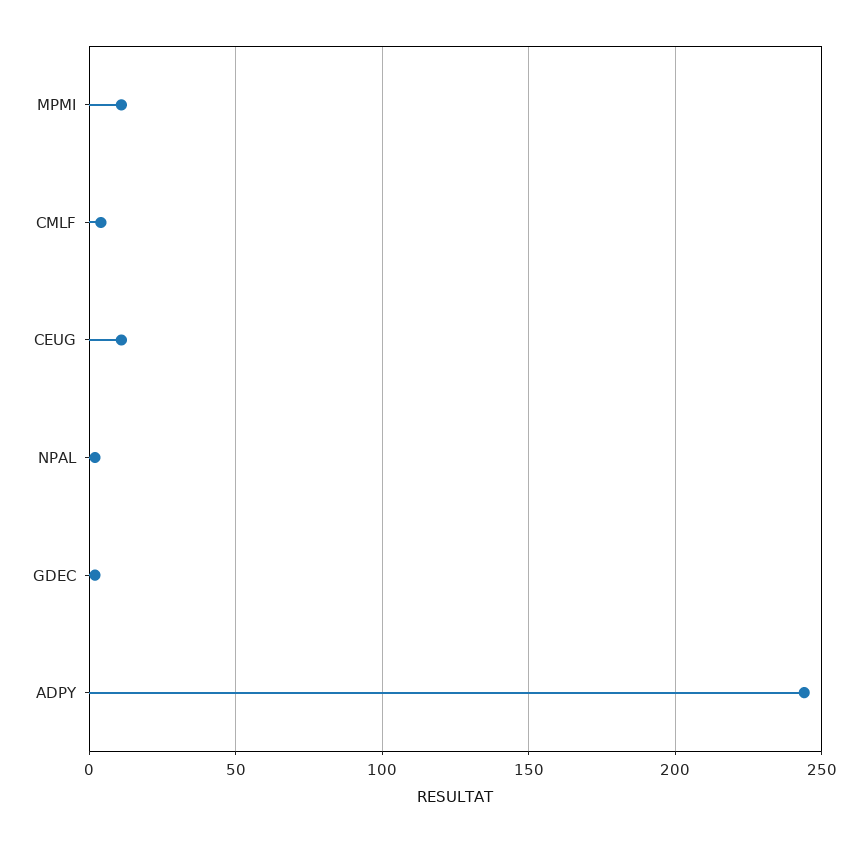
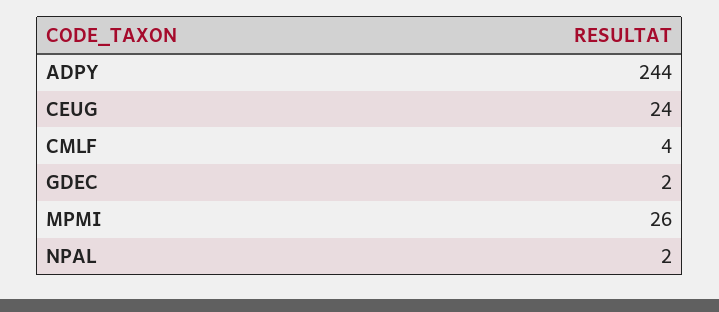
  {
-   "MPMI": 10,
+   "MPMI": 26,
    "CMLF": 4,
-   "CEUG": 10,
+   "CEUG": 24,
    "NPAL": 2,
    "GDEC": 2,
    "ADPY": 244
  }

